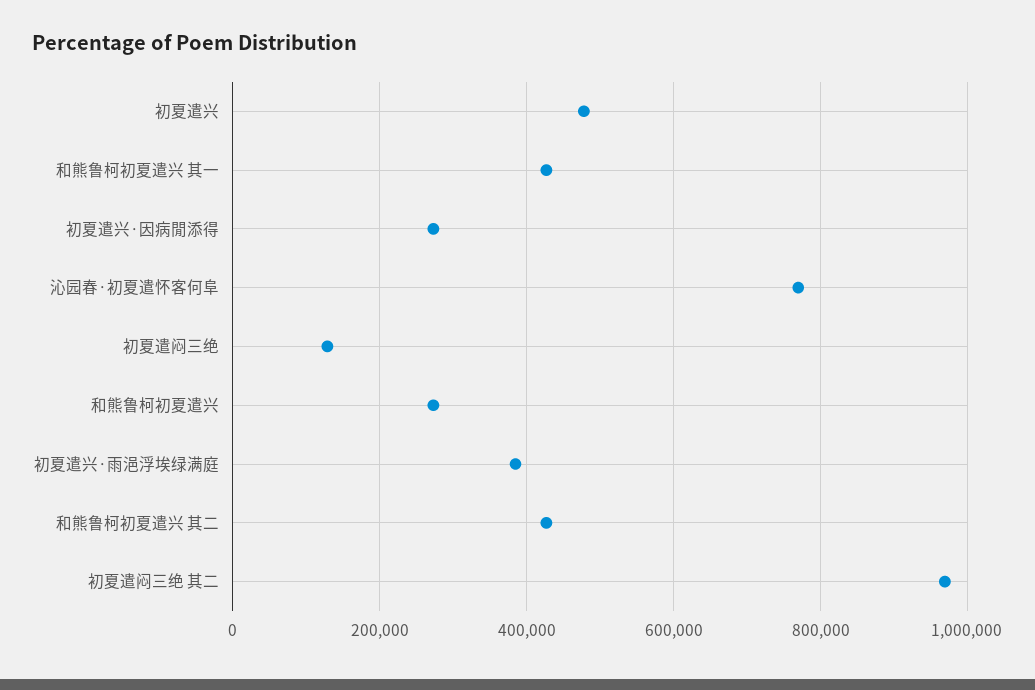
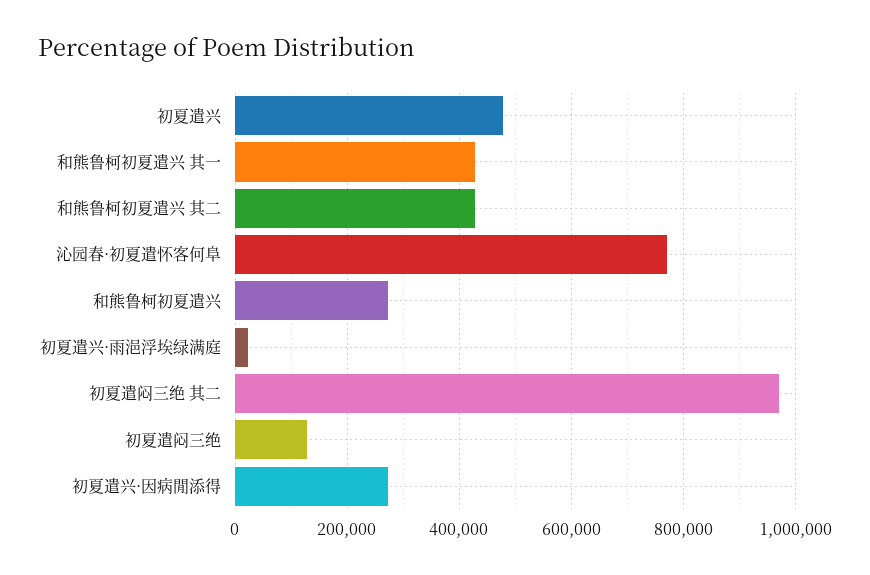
  {
    "初夏遣兴": 480000,
    "和熊鲁柯初夏遣兴 其一": 420000,
    "初夏遣兴·因病閒添得": 280000,
    "沁园春·初夏遣怀客何阜": 760000,
    "初夏遣闷三绝": 120000,
    "和熊鲁柯初夏遣兴": 280000,
-   "初夏遣兴·雨浥浮埃绿满庭": 380000,
+   "初夏遣兴·雨浥浮埃绿满庭": 20000,
    "和熊鲁柯初夏遣兴 其二": 420000,
    "初夏遣闷三绝 其二": 960000
  }

